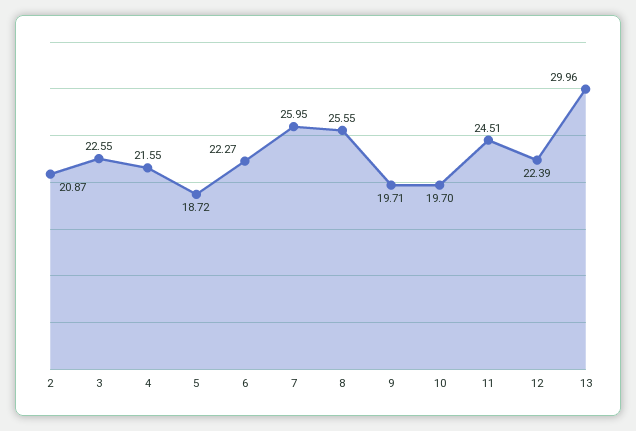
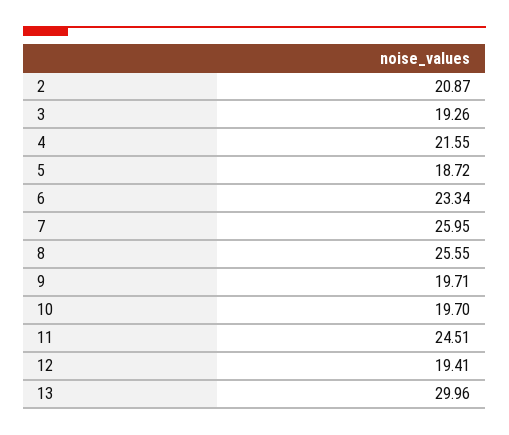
  {
    "2": 20.87,
-   "3": 22.55,
+   "3": 19.26,
    "4": 21.55,
    "5": 18.72,
-   "6": 22.27,
+   "6": 23.34,
    "7": 25.95,
    "8": 25.55,
    "9": 19.71,
    "10": 19.7,
    "11": 24.51,
-   "12": 22.39,
+   "12": 19.41,
    "13": 29.96
  }

